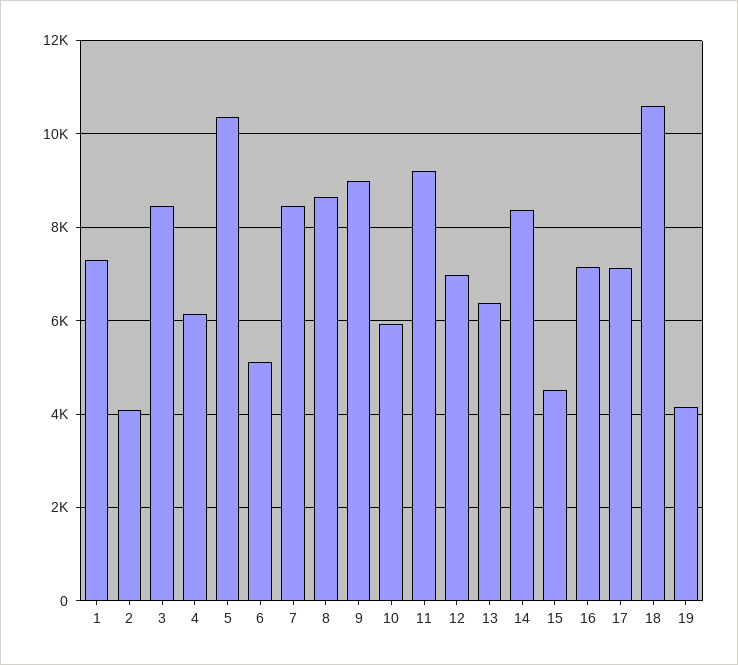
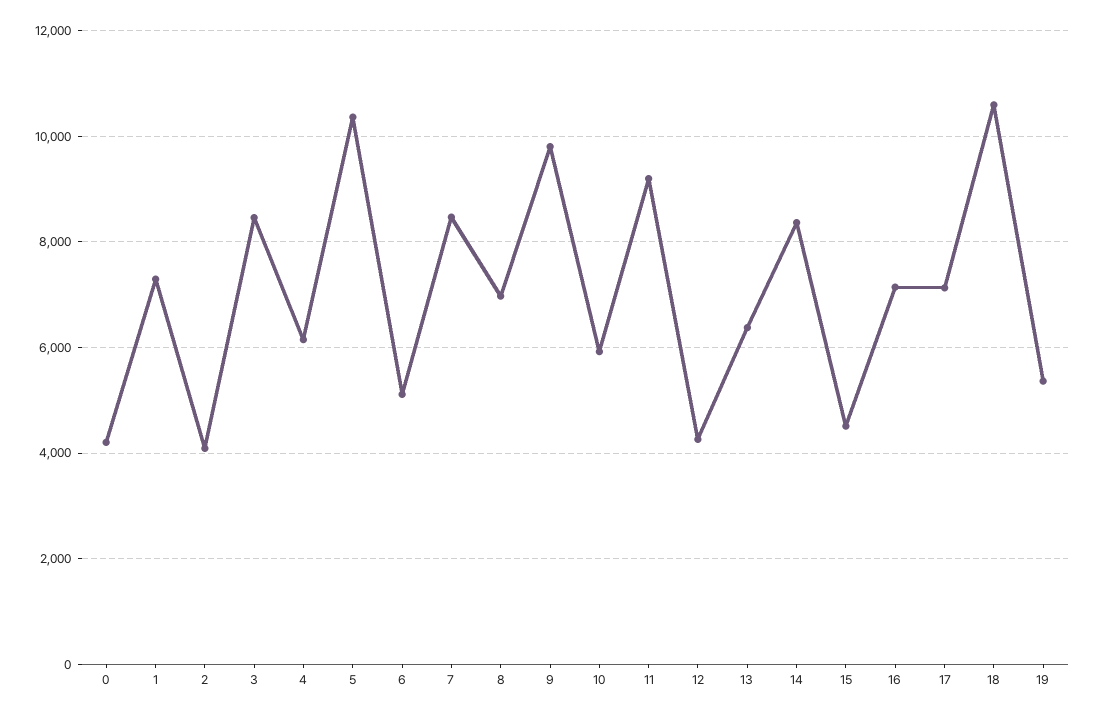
  {
    "1": 7200,
    "2": 4000,
    "3": 8400,
    "4": 6200,
    "5": 10400,
    "6": 5200,
    "7": 8400,
-   "8": 8600,
+   "8": 7000,
-   "9": 9000,
+   "9": 9800,
    "10": 6000,
    "11": 9200,
-   "12": 7000,
+   "12": 4200,
    "13": 6400,
    "14": 8400,
    "15": 4600,
    "16": 7200,
    "17": 7200,
    "18": 10600,
-   "19": 4200
+   "19": 5400,
+   "0": 4200
  }

